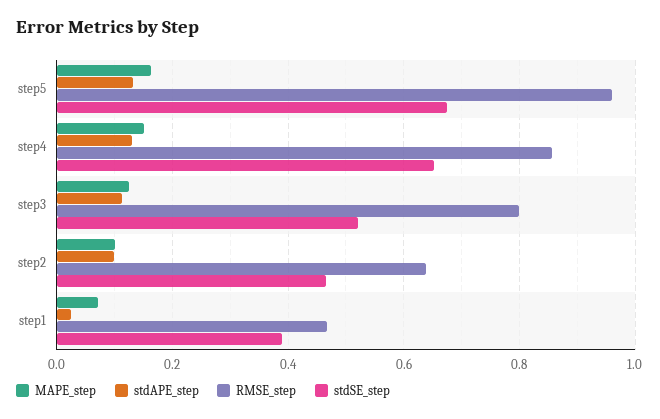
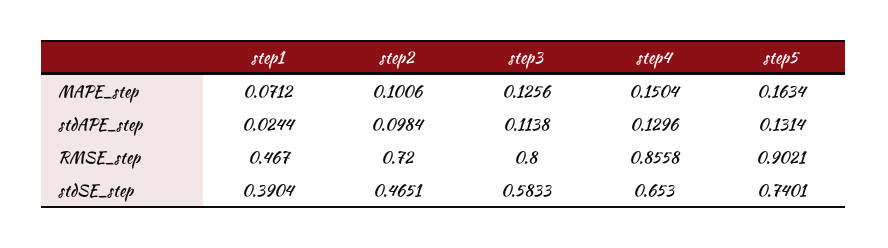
  {
    "MAPE_step": {
      "step5": 0.1634,
      "step4": 0.1504,
      "step3": 0.1256,
      "step2": 0.1006,
      "step1": 0.0712
    },
    "stdAPE_step": {
      "step5": 0.1314,
      "step4": 0.1296,
      "step3": 0.1138,
      "step2": 0.0984,
      "step1": 0.0244
    },
    "RMSE_step": {
-     "step5": 0.96,
+     "step5": 0.9021,
      "step4": 0.8558,
      "step3": 0.8,
-     "step2": 0.64,
+     "step2": 0.72,
      "step1": 0.467
    },
    "stdSE_step": {
-     "step5": 0.68,
+     "step5": 0.7401,
      "step4": 0.653,
-     "step3": 0.52,
+     "step3": 0.5833,
      "step2": 0.4651,
      "step1": 0.3904
    }
  }

